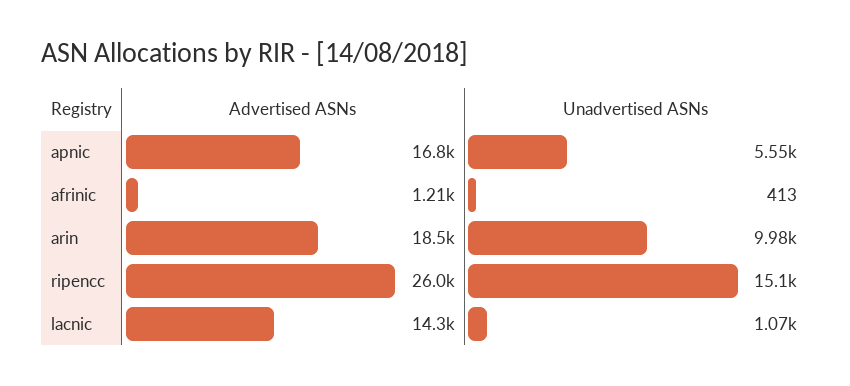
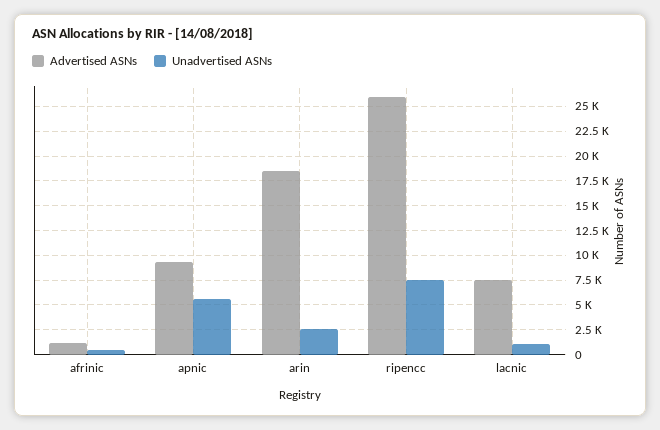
  {
    "Advertised ASNs": {
-     "apnic": 16800,
+     "apnic": 10000,
      "afrinic": 1210,
      "arin": 18500,
      "ripencc": 26000,
-     "lacnic": 14300
+     "lacnic": 7500
    },
    "Unadvertised ASNs": {
      "apnic": 5550,
      "afrinic": 413,
-     "arin": 9980,
+     "arin": 2500,
-     "ripencc": 15100,
+     "ripencc": 7500,
      "lacnic": 1070
    }
  }

